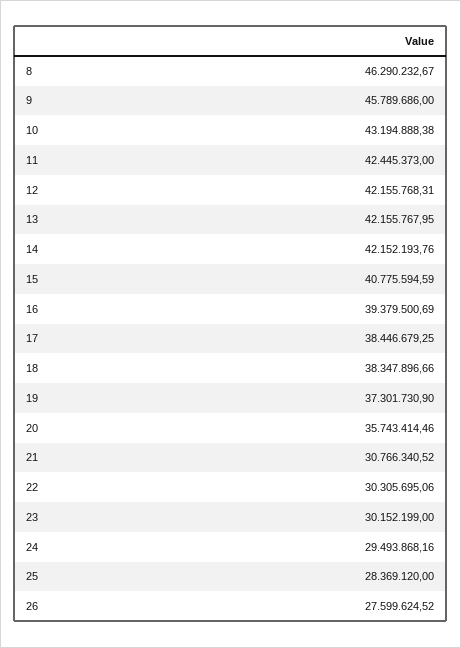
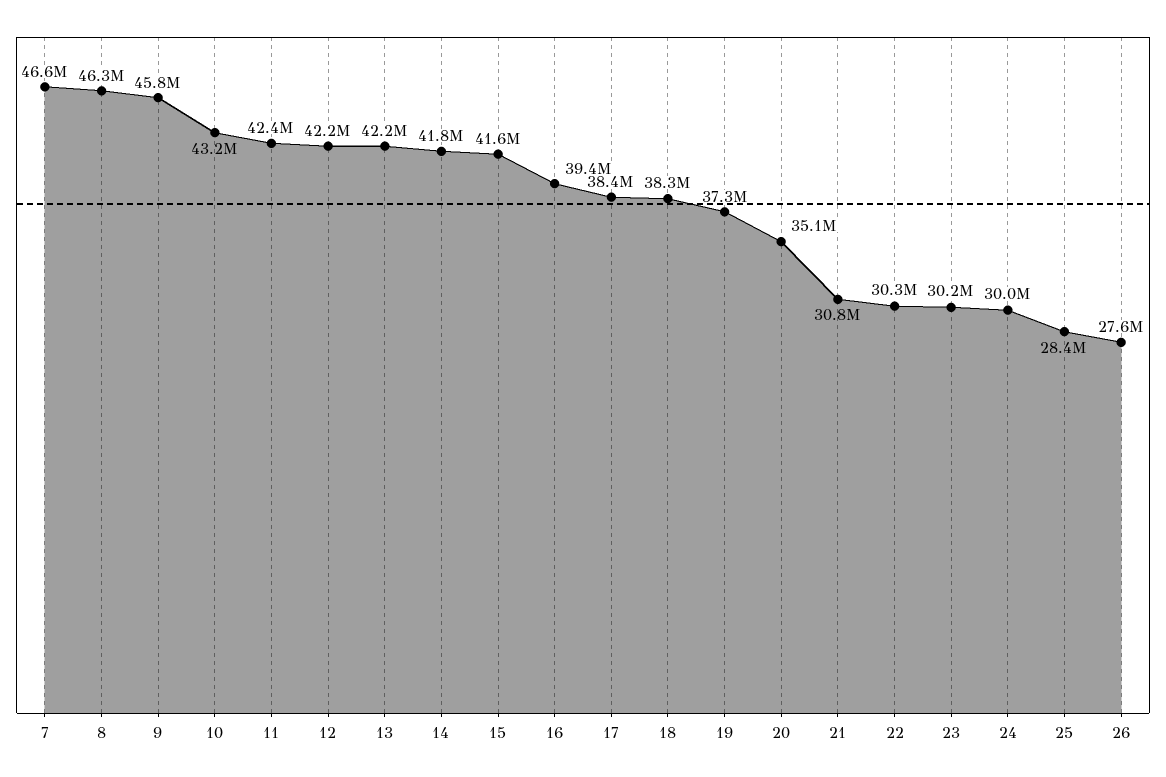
  {
    "8": 46290232.67,
    "9": 45789686,
    "10": 43194888.38,
    "11": 42445373,
    "12": 42155768.31,
    "13": 42155767.95,
-   "14": 42152193.76,
+   "14": 41800000,
-   "15": 40775594.59,
+   "15": 41600000,
    "16": 39379500.69,
    "17": 38446679.25,
    "18": 38347896.66,
    "19": 37301730.9,
-   "20": 35743414.46,
+   "20": 35100000,
    "21": 30766340.52,
    "22": 30305695.06,
    "23": 30152199,
-   "24": 29493868.16,
+   "24": 30000000,
    "25": 28369120,
-   "26": 27599624.52
+   "26": 27599624.52,
+   "7": 46600000
  }

